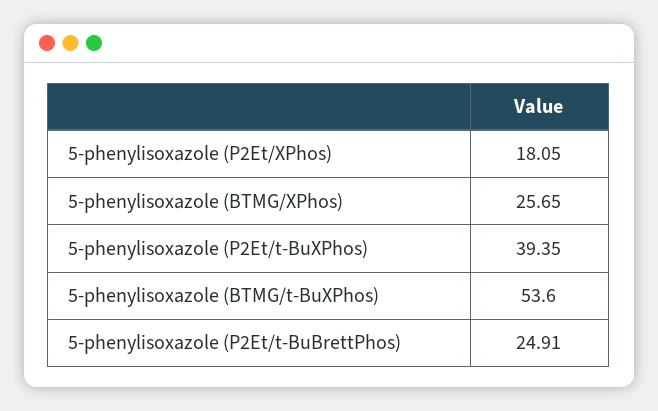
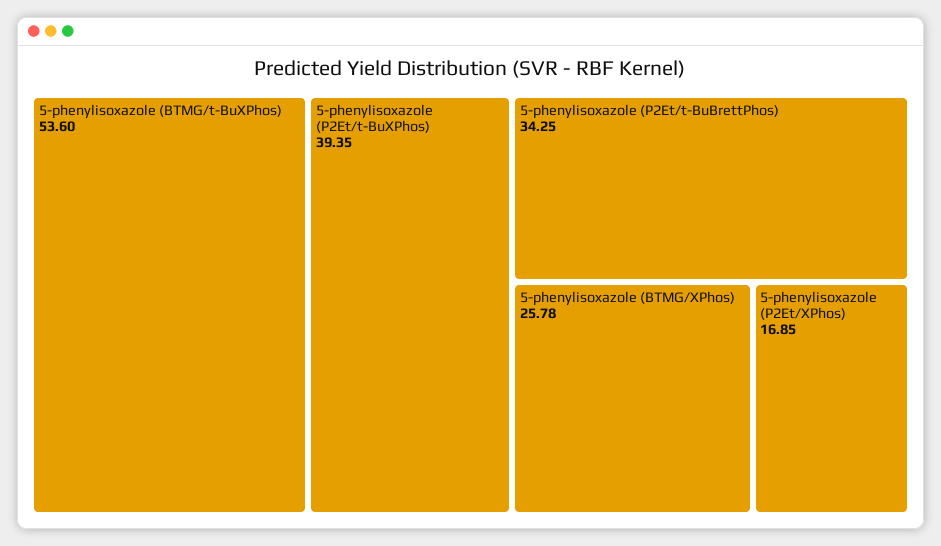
  {
-   "5-phenylisoxazole (P2Et/XPhos)": 18.05,
+   "5-phenylisoxazole (P2Et/XPhos)": 16.85,
-   "5-phenylisoxazole (BTMG/XPhos)": 25.65,
+   "5-phenylisoxazole (BTMG/XPhos)": 25.78,
    "5-phenylisoxazole (P2Et/t-BuXPhos)": 39.35,
    "5-phenylisoxazole (BTMG/t-BuXPhos)": 53.6,
-   "5-phenylisoxazole (P2Et/t-BuBrettPhos)": 24.91
+   "5-phenylisoxazole (P2Et/t-BuBrettPhos)": 34.25
  }

